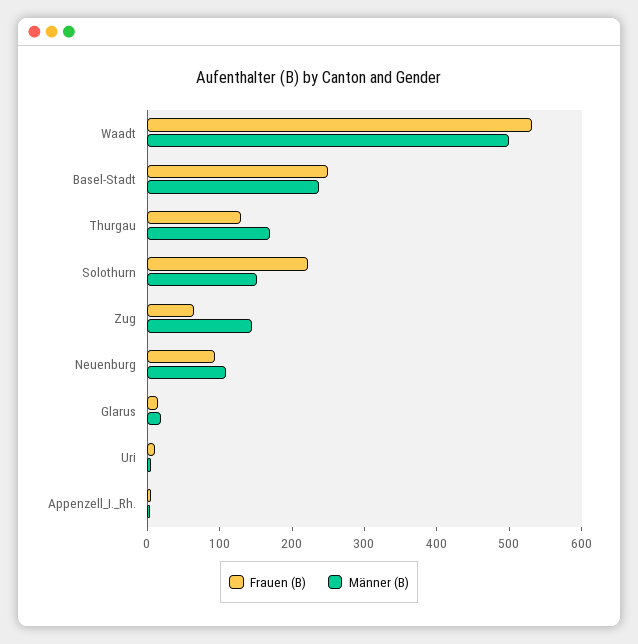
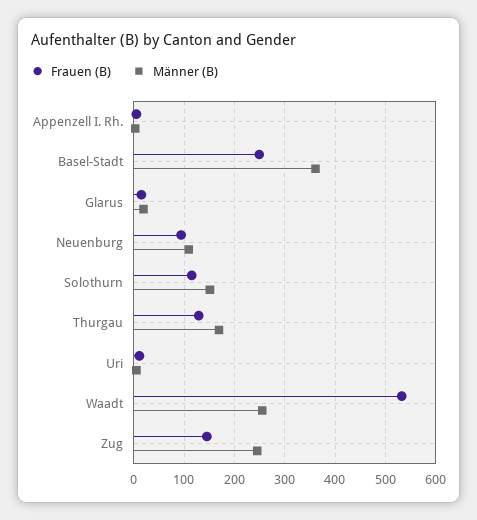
  {
    "Frauen (B)": {
      "Waadt": 540,
      "Basel-Stadt": 240,
      "Thurgau": 120,
-     "Solothurn": 220,
+     "Solothurn": 120,
-     "Zug": 60,
+     "Zug": 140,
      "Neuenburg": 100,
      "Glarus": 20,
      "Uri": 20,
      "Appenzell_I._Rh.": 0
    },
    "Männer (B)": {
-     "Waadt": 500,
+     "Waadt": 260,
-     "Basel-Stadt": 240,
+     "Basel-Stadt": 360,
      "Thurgau": 160,
      "Solothurn": 160,
-     "Zug": 140,
+     "Zug": 240,
      "Neuenburg": 100,
      "Glarus": 20,
      "Uri": 0,
      "Appenzell_I._Rh.": 0
    }
  }

